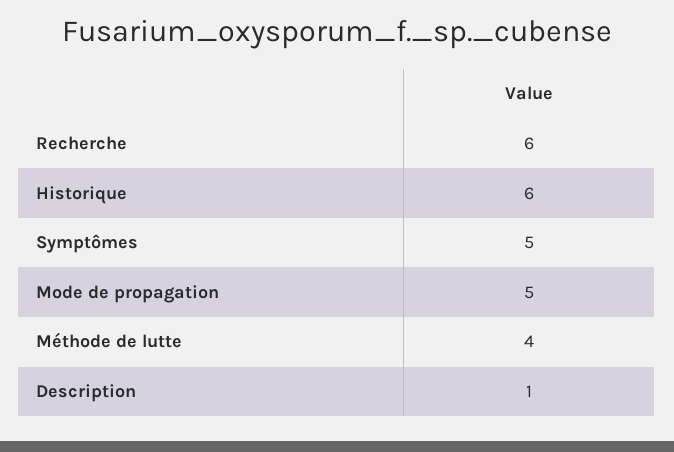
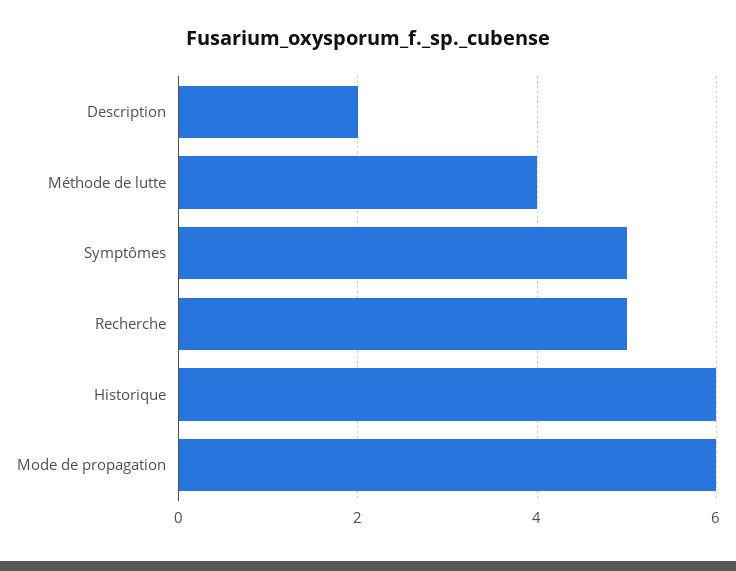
  {
-   "Recherche": 6,
+   "Recherche": 5,
    "Historique": 6,
    "Symptômes": 5,
-   "Mode de propagation": 5,
+   "Mode de propagation": 6,
    "Méthode de lutte": 4,
-   "Description": 1
+   "Description": 2
  }

